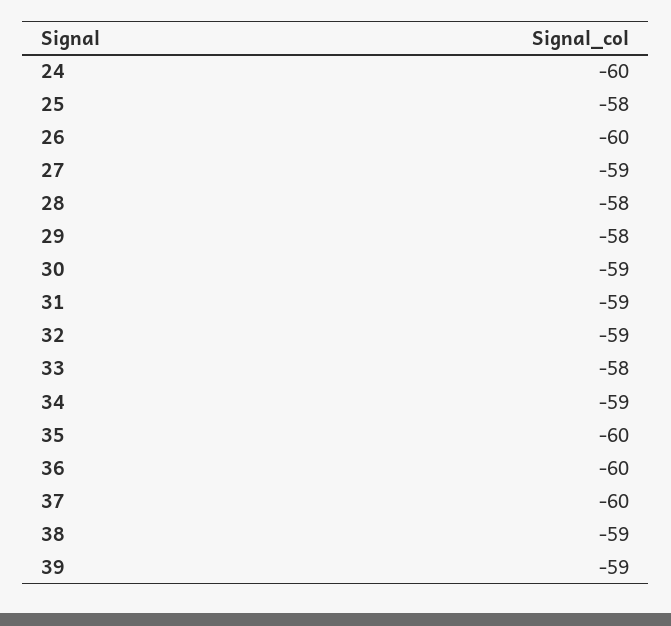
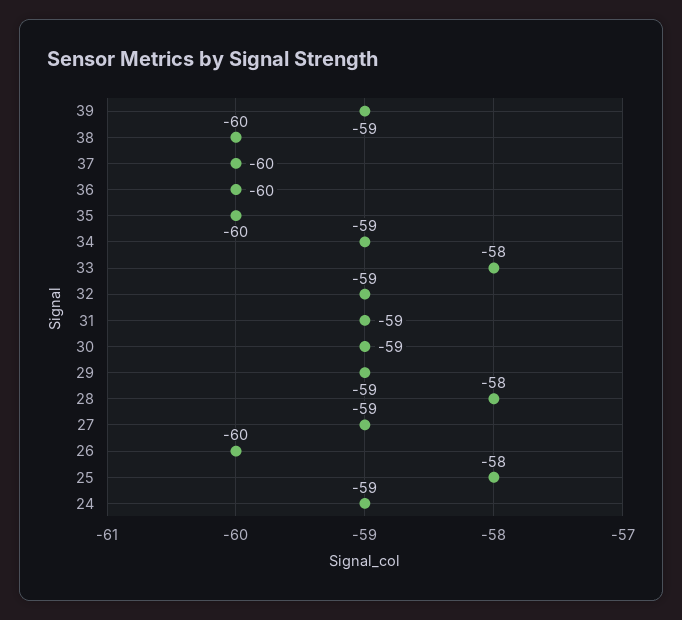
  {
-   "24": -60,
+   "24": -59,
    "25": -58,
    "26": -60,
    "27": -59,
    "28": -58,
-   "29": -58,
+   "29": -59,
    "30": -59,
    "31": -59,
    "32": -59,
    "33": -58,
    "34": -59,
    "35": -60,
    "36": -60,
    "37": -60,
-   "38": -59,
+   "38": -60,
    "39": -59
  }

